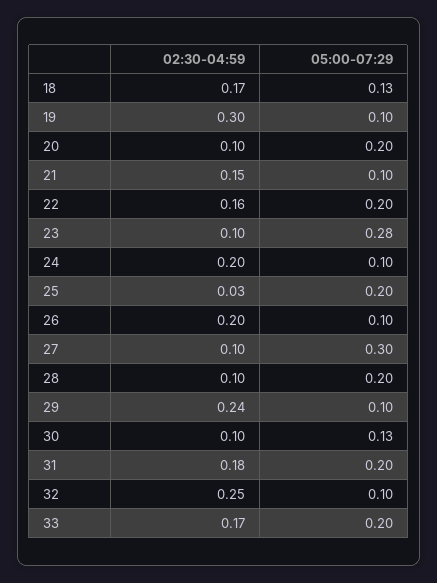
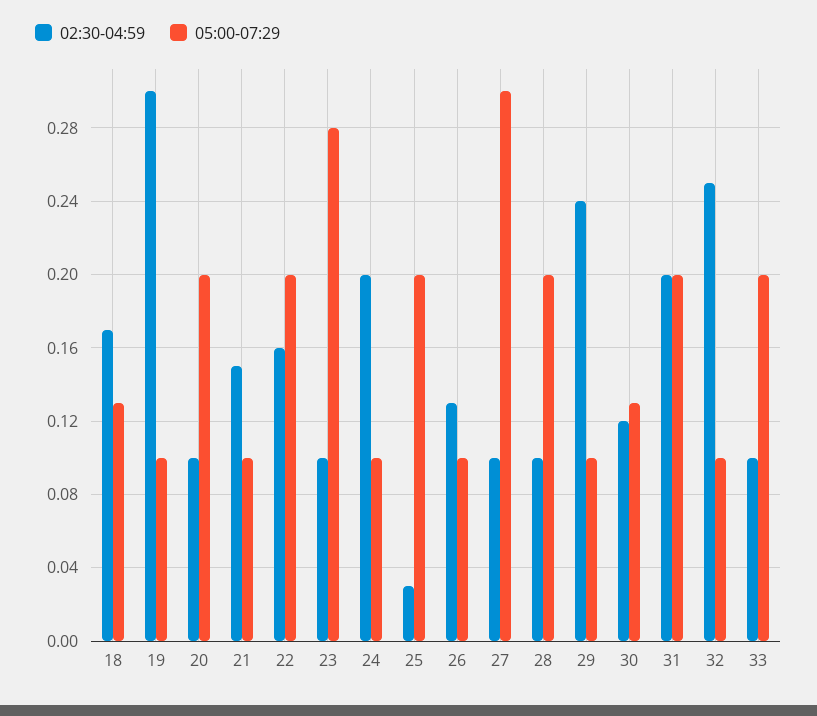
  {
    "02:30-04:59": {
      "18": 0.17,
      "19": 0.3,
      "20": 0.1,
      "21": 0.15,
      "22": 0.16,
      "23": 0.1,
      "24": 0.2,
      "25": 0.03,
-     "26": 0.2,
+     "26": 0.13,
      "27": 0.1,
      "28": 0.1,
      "29": 0.24,
-     "30": 0.1,
+     "30": 0.12,
-     "31": 0.18,
+     "31": 0.2,
      "32": 0.25,
-     "33": 0.17
+     "33": 0.1
    },
    "05:00-07:29": {
      "18": 0.13,
      "19": 0.1,
      "20": 0.2,
      "21": 0.1,
      "22": 0.2,
      "23": 0.28,
      "24": 0.1,
      "25": 0.2,
      "26": 0.1,
      "27": 0.3,
      "28": 0.2,
      "29": 0.1,
      "30": 0.13,
      "31": 0.2,
      "32": 0.1,
      "33": 0.2
    }
  }

